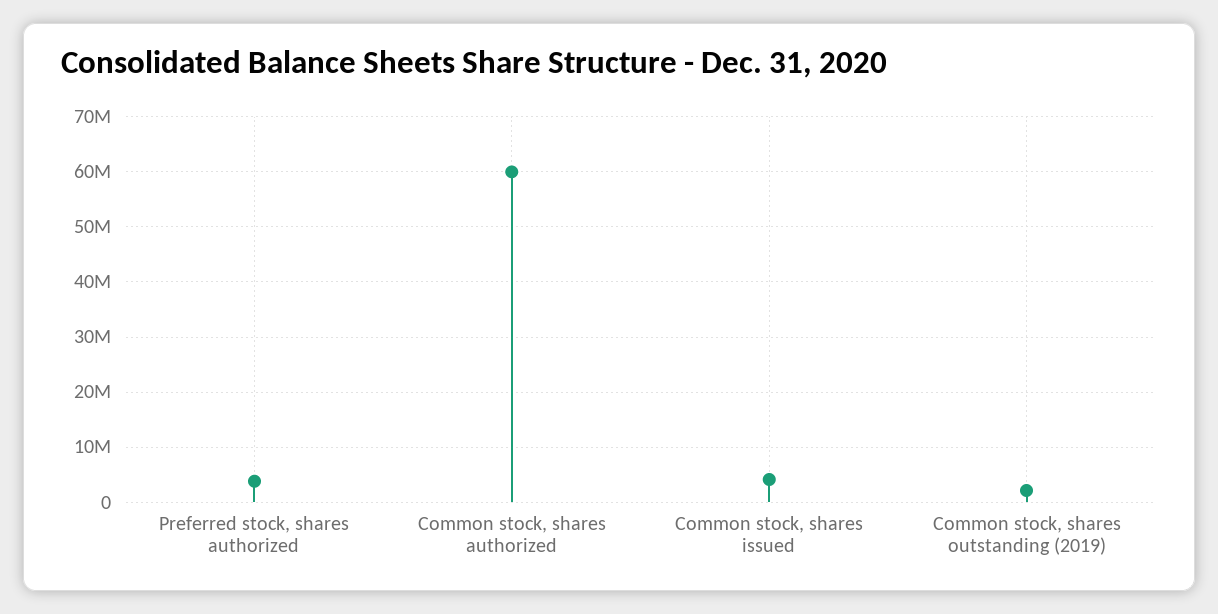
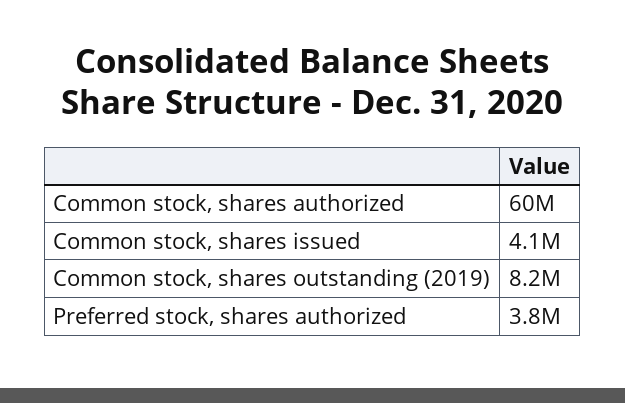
  {
    "Preferred stock, shares authorized": 3800000,
    "Common stock, shares authorized": 60000000,
    "Common stock, shares issued": 4100000,
-   "Common stock, shares outstanding (2019)": 2000000
+   "Common stock, shares outstanding (2019)": 8200000
  }

